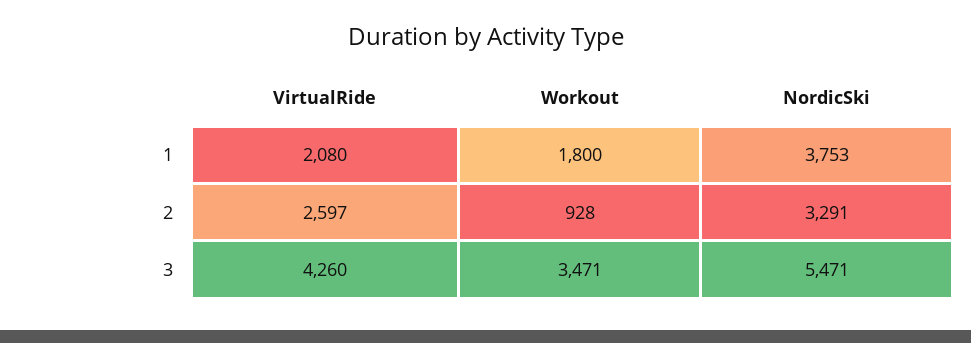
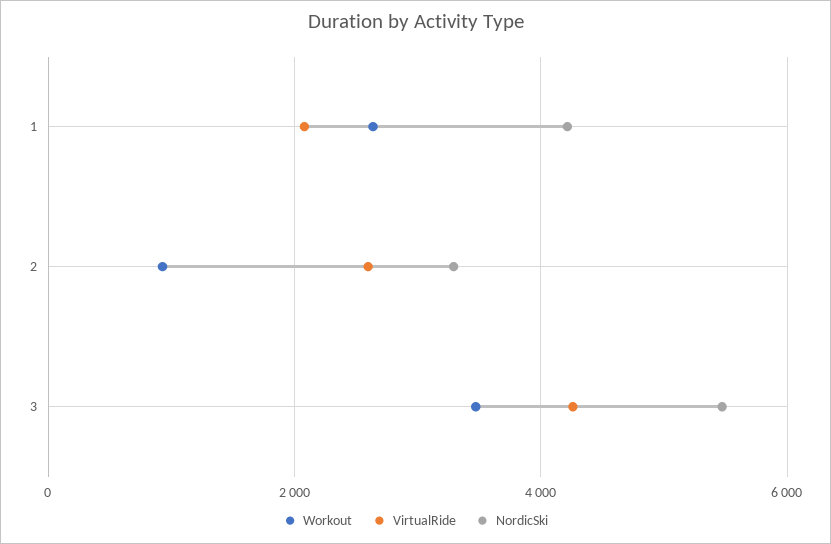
  {
    "VirtualRide": {
      "1": 2080,
      "2": 2597,
      "3": 4260
    },
    "Workout": {
-     "1": 1800,
+     "1": 2600,
      "2": 928,
      "3": 3471
    },
    "NordicSki": {
-     "1": 3753,
+     "1": 4200,
      "2": 3291,
      "3": 5471
    }
  }

